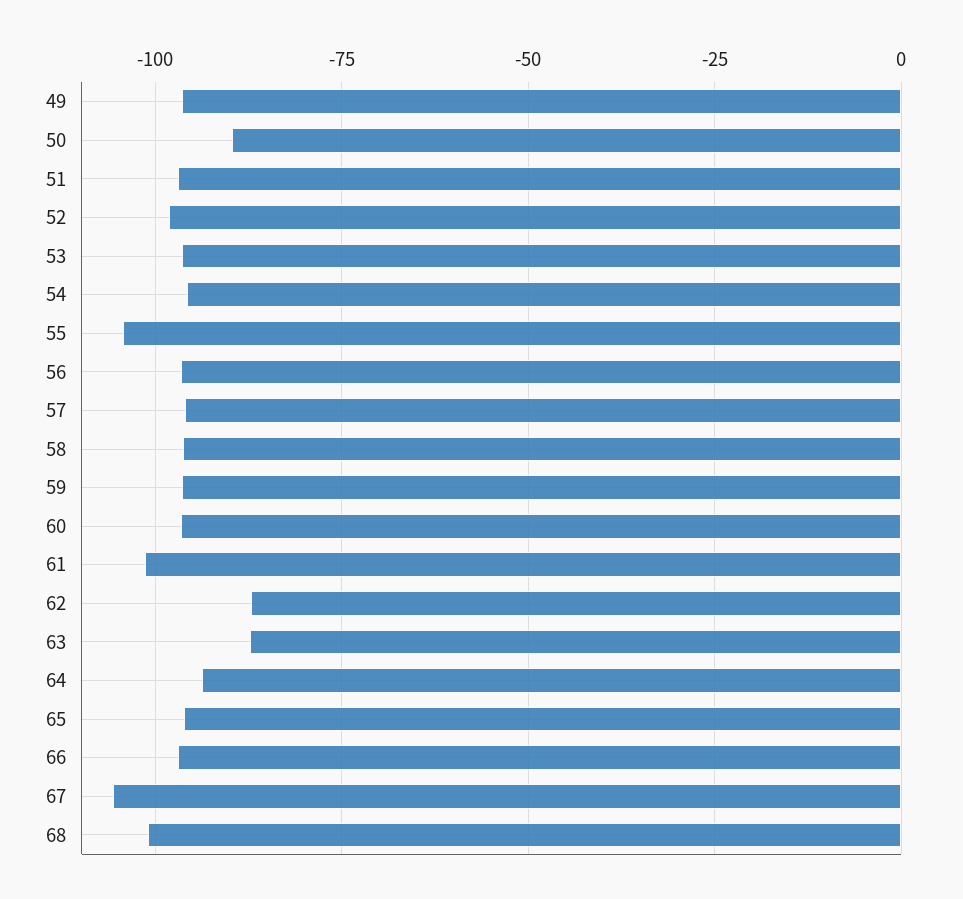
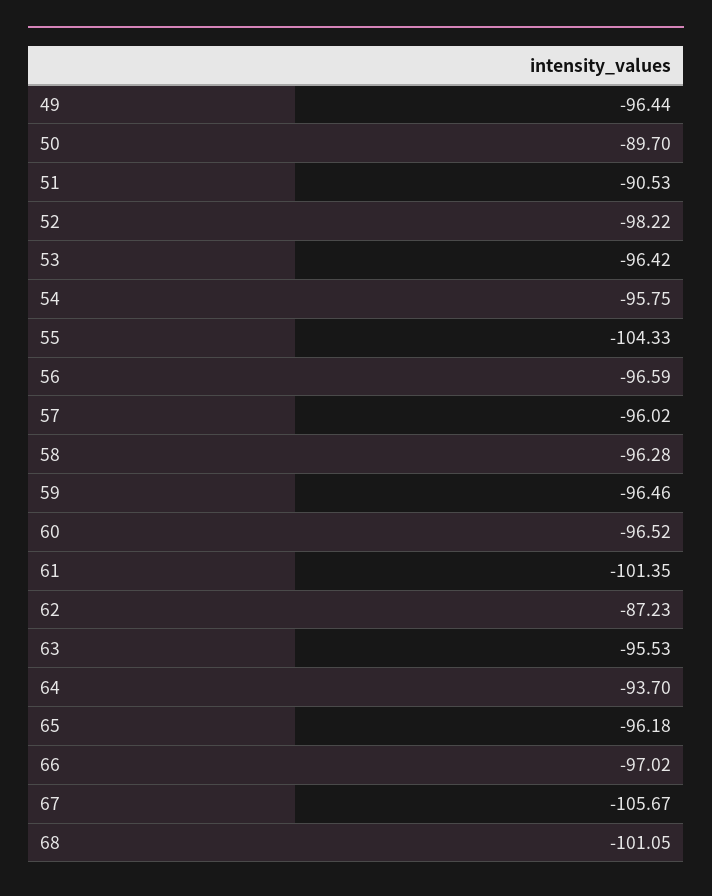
  {
    "49": -96.44,
    "50": -89.7,
-   "51": -97.5,
+   "51": -90.53,
    "52": -98.22,
    "53": -96.42,
    "54": -95.75,
    "55": -104.33,
    "56": -96.59,
    "57": -96.02,
    "58": -96.28,
    "59": -96.46,
    "60": -96.52,
    "61": -101.35,
    "62": -87.23,
-   "63": -87.5,
+   "63": -95.53,
    "64": -93.7,
    "65": -96.18,
    "66": -97.02,
    "67": -105.67,
    "68": -101.05
  }

